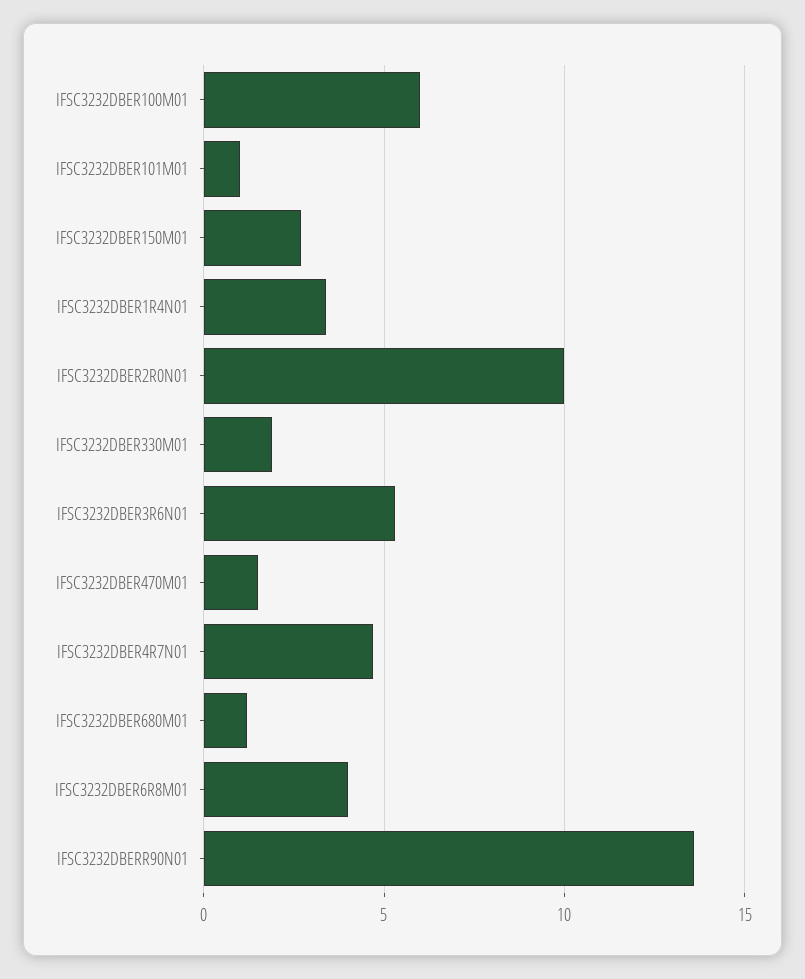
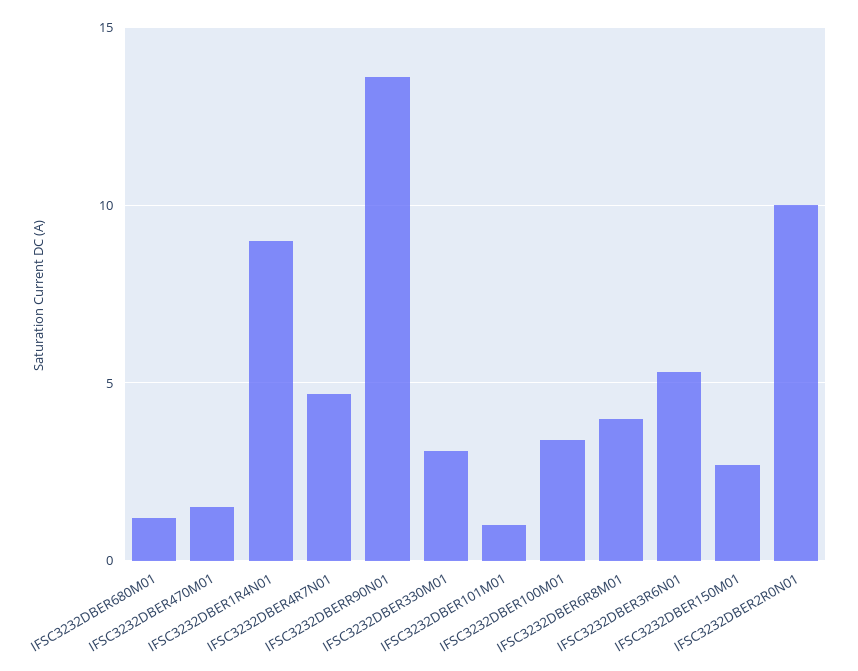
  {
-   "IFSC3232DBER100M01": 6,
+   "IFSC3232DBER100M01": 3.5,
    "IFSC3232DBER101M01": 1,
    "IFSC3232DBER150M01": 2.5,
-   "IFSC3232DBER1R4N01": 3.5,
+   "IFSC3232DBER1R4N01": 9,
    "IFSC3232DBER2R0N01": 10,
-   "IFSC3232DBER330M01": 2,
+   "IFSC3232DBER330M01": 3,
    "IFSC3232DBER3R6N01": 5.5,
    "IFSC3232DBER470M01": 1.5,
    "IFSC3232DBER4R7N01": 4.5,
    "IFSC3232DBER680M01": 1,
    "IFSC3232DBER6R8M01": 4,
    "IFSC3232DBERR90N01": 13.5
  }

